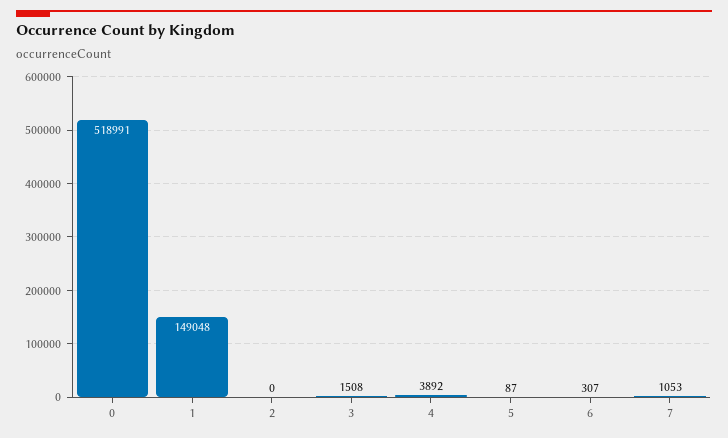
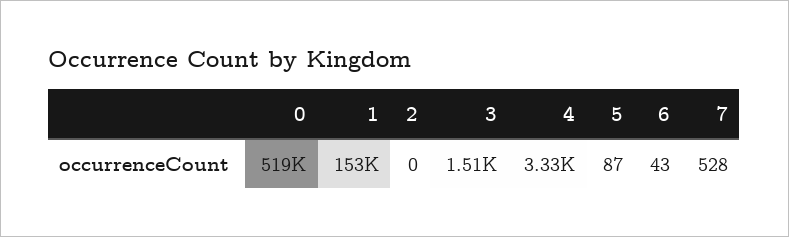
  {
    "0": 518991,
-   "1": 149048,
+   "1": 153000,
    "2": 0,
    "3": 1508,
-   "4": 3892,
+   "4": 3330,
    "5": 87,
-   "6": 307,
+   "6": 43,
-   "7": 1053
+   "7": 528
  }

